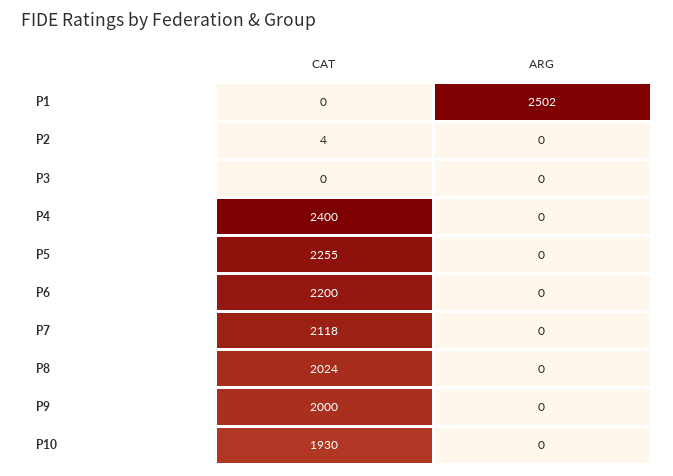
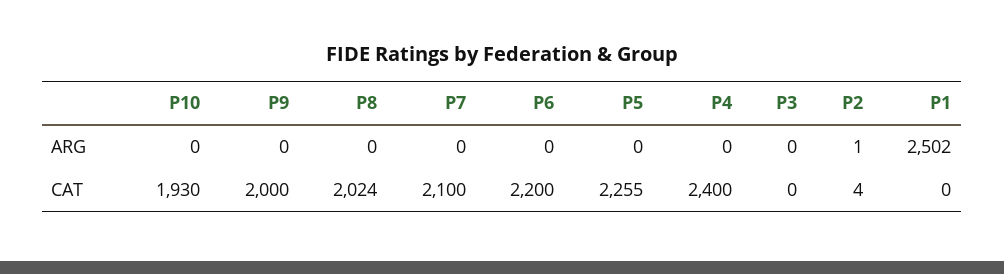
  {
    "CAT": {
      "P1": 0,
      "P2": 4,
      "P3": 0,
      "P4": 2400,
      "P5": 2255,
      "P6": 2200,
-     "P7": 2118,
+     "P7": 2100,
      "P8": 2024,
      "P9": 2000,
      "P10": 1930
    },
    "ARG": {
      "P1": 2502,
-     "P2": 0,
+     "P2": 1,
      "P3": 0,
      "P4": 0,
      "P5": 0,
      "P6": 0,
      "P7": 0,
      "P8": 0,
      "P9": 0,
      "P10": 0
    }
  }

